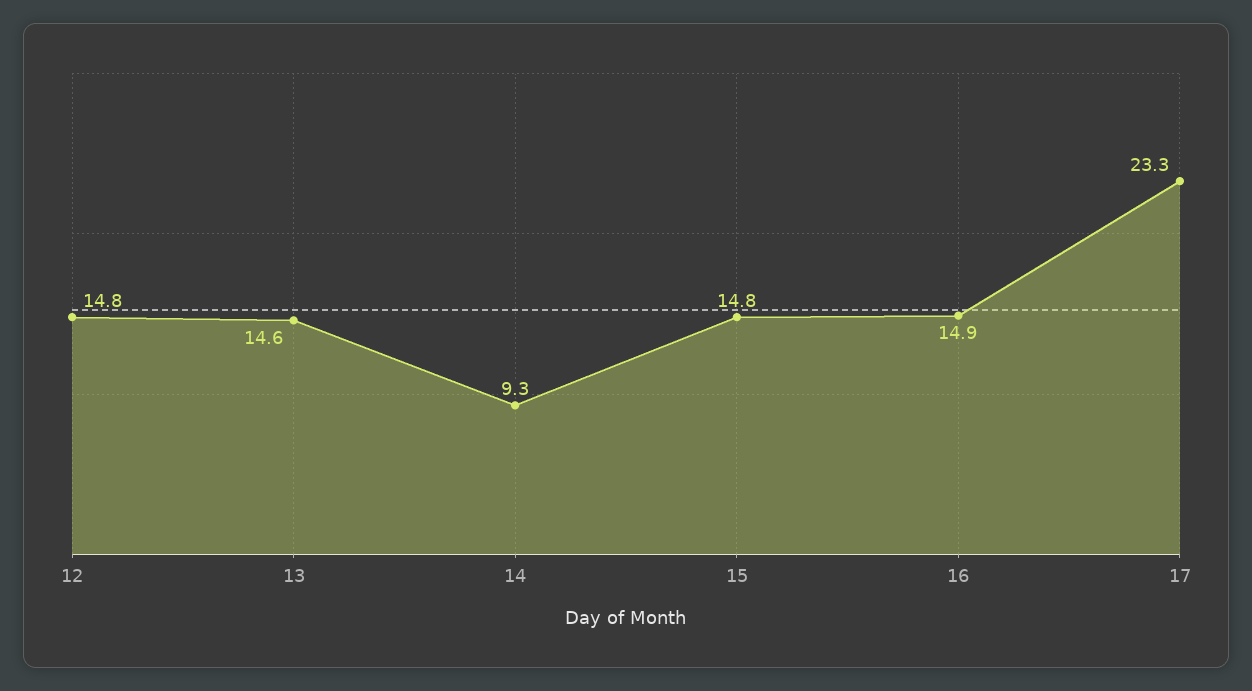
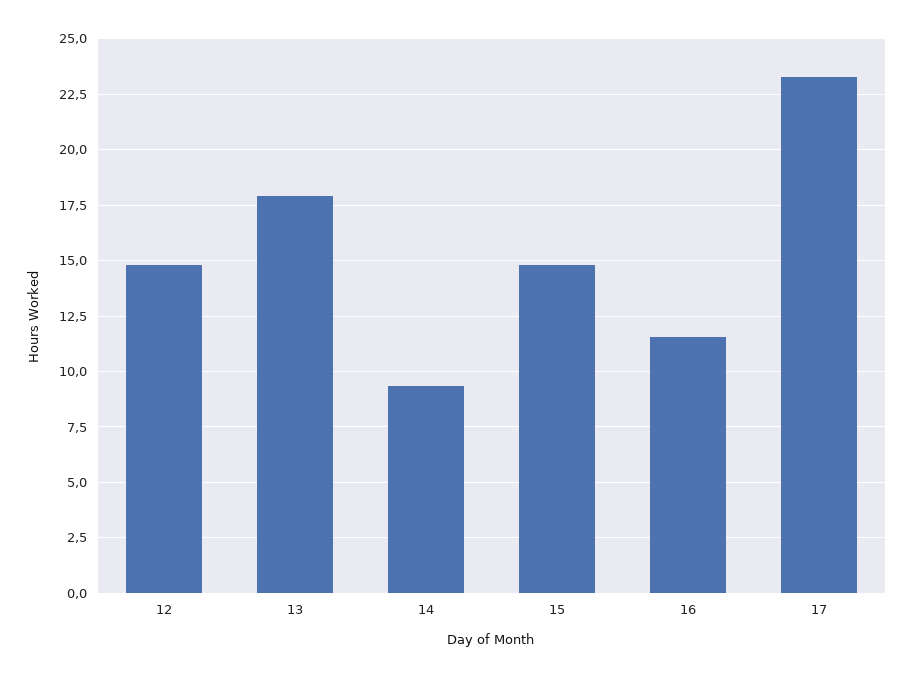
  {
    "12": 14.8,
-   "13": 14.6,
+   "13": 18,
    "14": 9.3,
    "15": 14.8,
-   "16": 14.9,
+   "16": 11.5,
    "17": 23.3
  }

